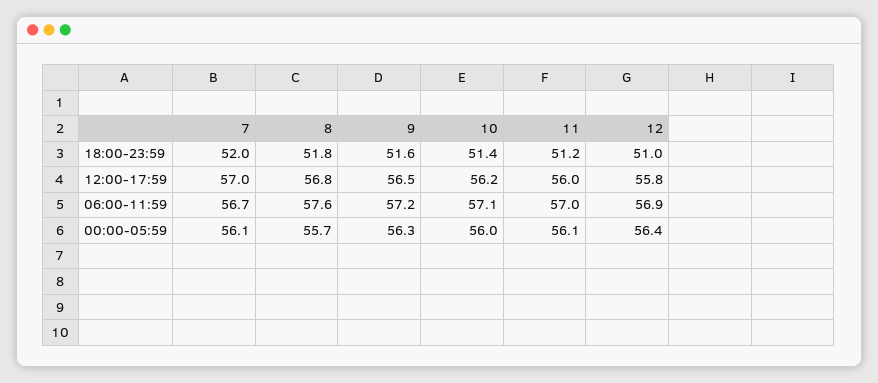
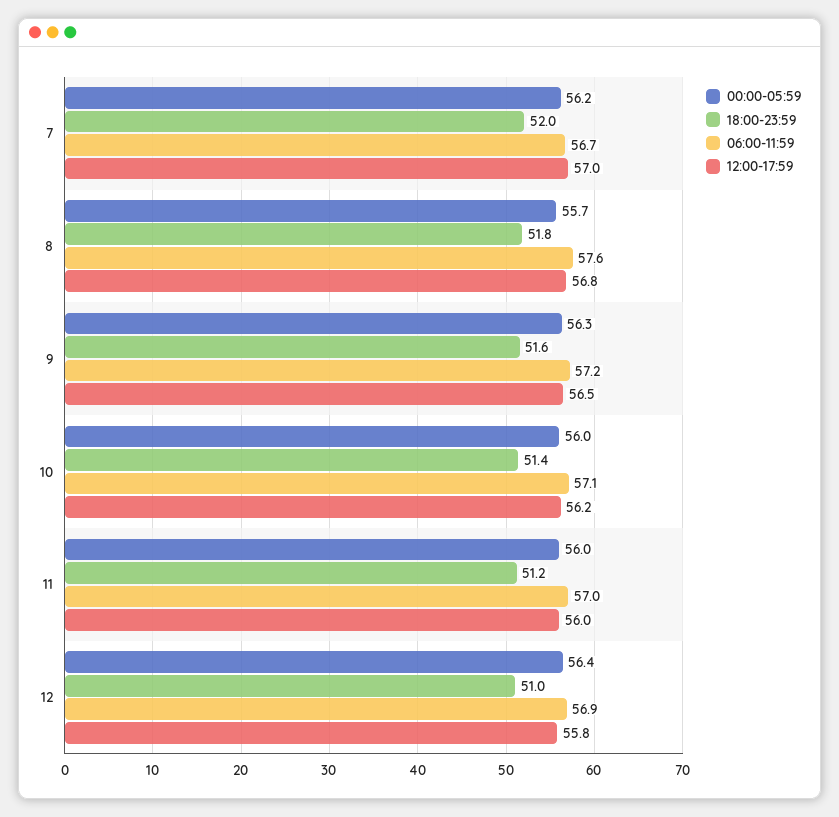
  {
    "18:00-23:59": {
      "7": 52,
      "8": 51.8,
      "9": 51.6,
      "10": 51.4,
      "11": 51.2,
      "12": 51
    },
    "12:00-17:59": {
      "7": 57,
      "8": 56.8,
      "9": 56.5,
      "10": 56.2,
      "11": 56,
      "12": 55.8
    },
    "06:00-11:59": {
      "7": 56.7,
      "8": 57.6,
      "9": 57.2,
      "10": 57.1,
      "11": 57,
      "12": 56.9
    },
    "00:00-05:59": {
-     "7": 56.1,
+     "7": 56.2,
      "8": 55.7,
      "9": 56.3,
      "10": 56,
-     "11": 56.1,
+     "11": 56,
      "12": 56.4
    }
  }

